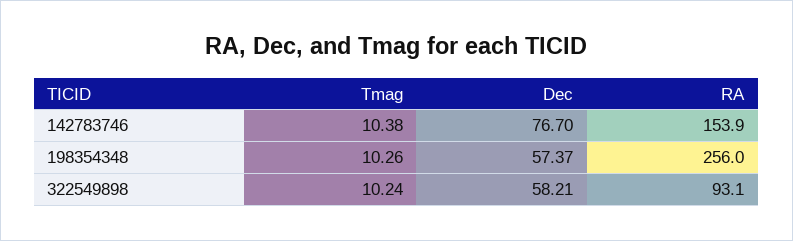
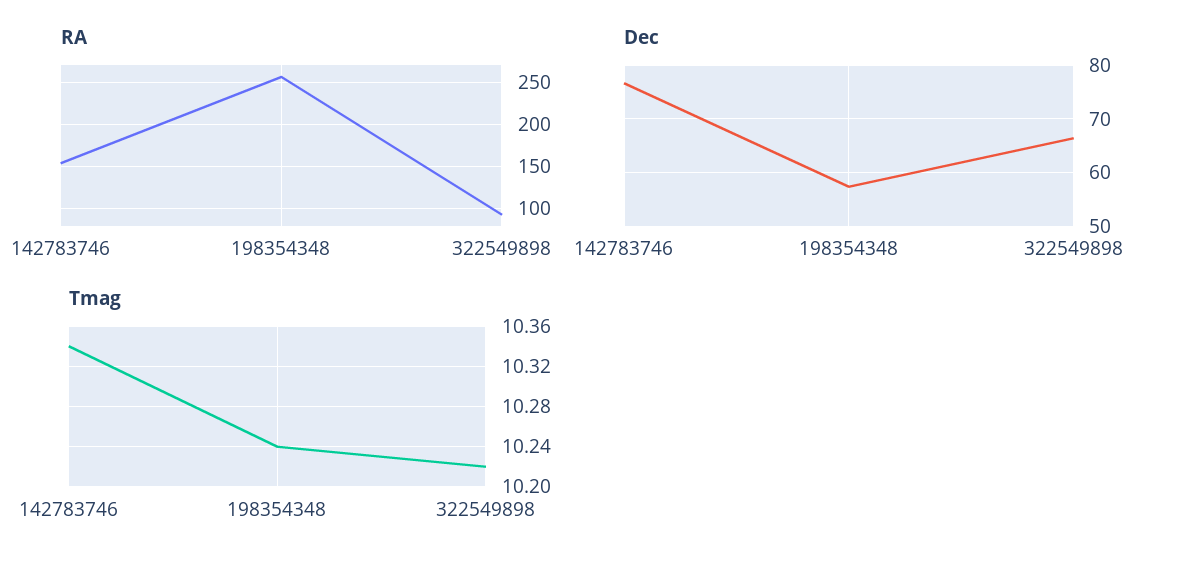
  {
    "Tmag": {
-     "142783746": 10.38,
+     "142783746": 10.34,
-     "198354348": 10.26,
+     "198354348": 10.24,
-     "322549898": 10.24
+     "322549898": 10.22
    },
    "Dec": {
      "142783746": 76.7,
      "198354348": 57.37,
-     "322549898": 58.21
+     "322549898": 66
    },
    "RA": {
      "142783746": 153.9,
      "198354348": 256,
      "322549898": 93.1
    }
  }

